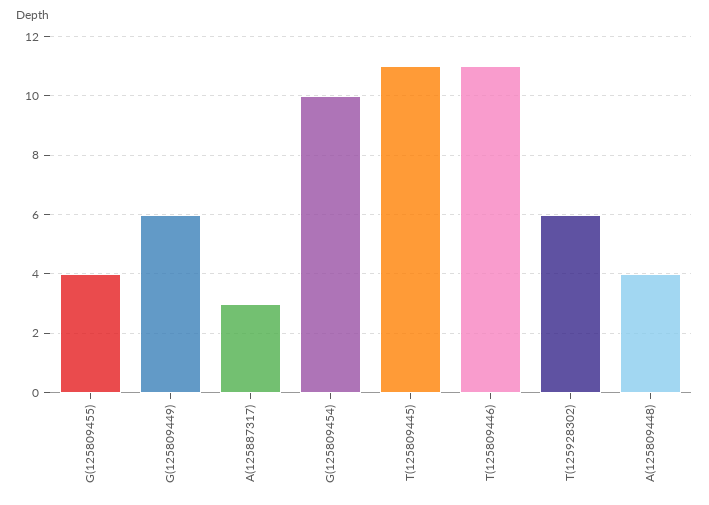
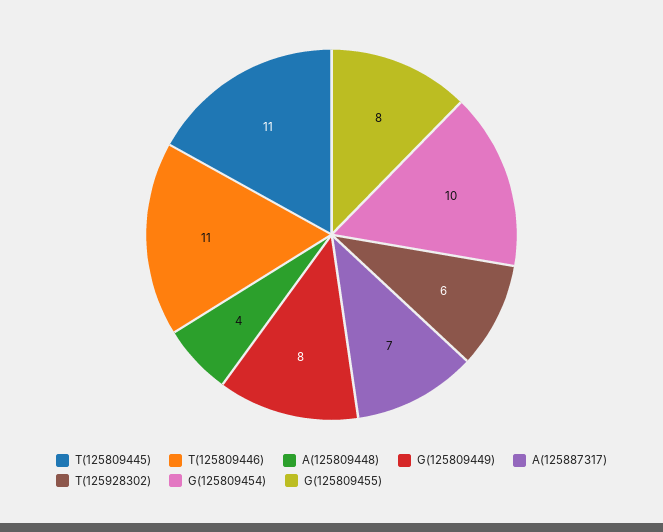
  {
-   "G(125809455)": 4,
+   "G(125809455)": 8,
-   "G(125809449)": 6,
+   "G(125809449)": 8,
-   "A(125887317)": 3,
+   "A(125887317)": 7,
    "G(125809454)": 10,
    "T(125809445)": 11,
    "T(125809446)": 11,
    "T(125928302)": 6,
    "A(125809448)": 4
  }

